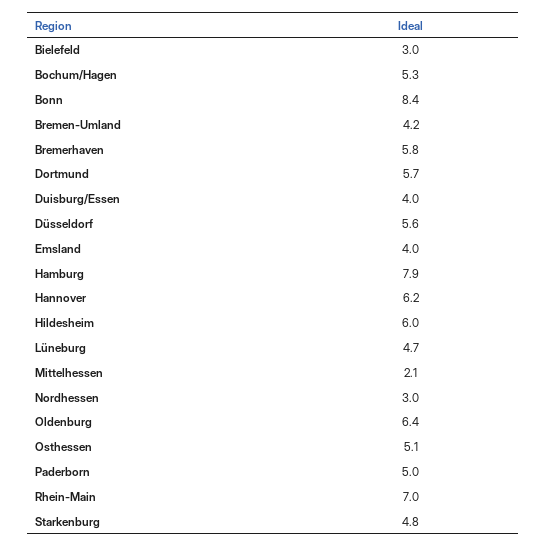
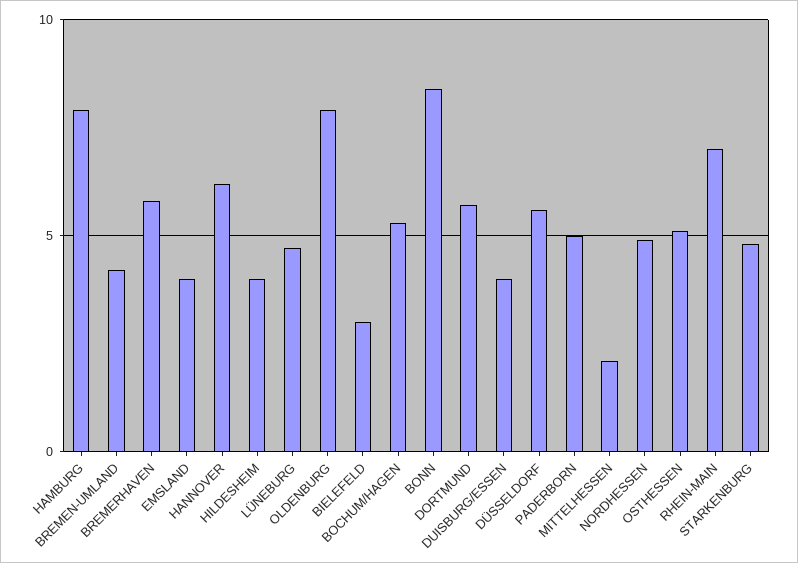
  {
    "Bielefeld": 3,
    "Bochum/Hagen": 5.3,
    "Bonn": 8.4,
    "Bremen-Umland": 4.2,
    "Bremerhaven": 5.8,
    "Dortmund": 5.7,
    "Duisburg/Essen": 4,
    "Düsseldorf": 5.6,
    "Emsland": 4,
    "Hamburg": 7.9,
    "Hannover": 6.2,
-   "Hildesheim": 6,
+   "Hildesheim": 4,
    "Lüneburg": 4.7,
    "Mittelhessen": 2.1,
-   "Nordhessen": 3,
+   "Nordhessen": 5,
-   "Oldenburg": 6.4,
+   "Oldenburg": 8,
    "Osthessen": 5.1,
    "Paderborn": 5,
    "Rhein-Main": 7,
    "Starkenburg": 4.8
  }

